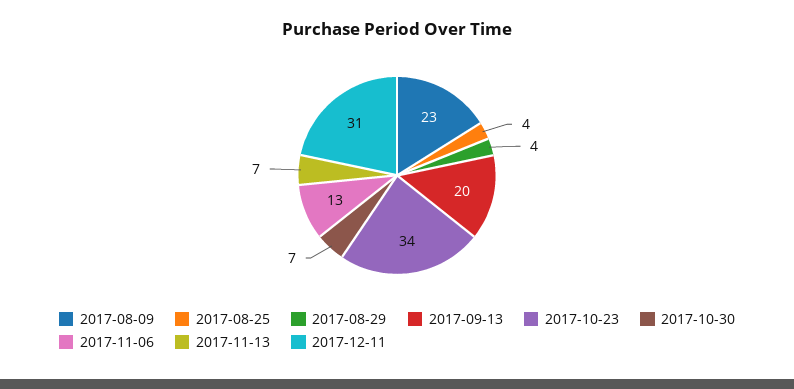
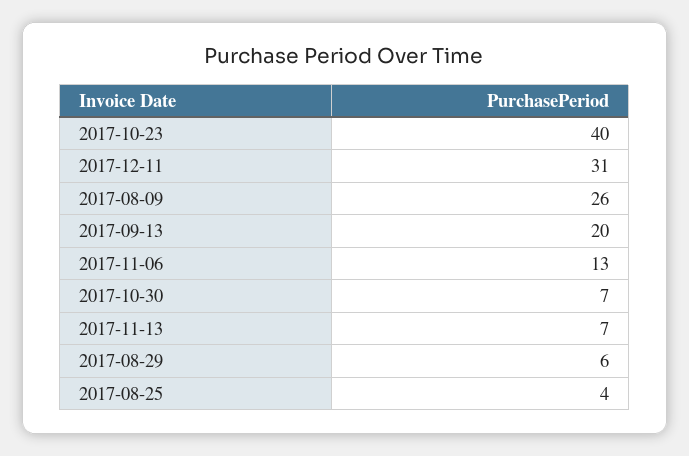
  {
-   "2017-08-09": 23,
+   "2017-08-09": 26,
    "2017-08-25": 4,
-   "2017-08-29": 4,
+   "2017-08-29": 6,
    "2017-09-13": 20,
-   "2017-10-23": 34,
+   "2017-10-23": 40,
    "2017-10-30": 7,
    "2017-11-06": 13,
    "2017-11-13": 7,
    "2017-12-11": 31
  }

